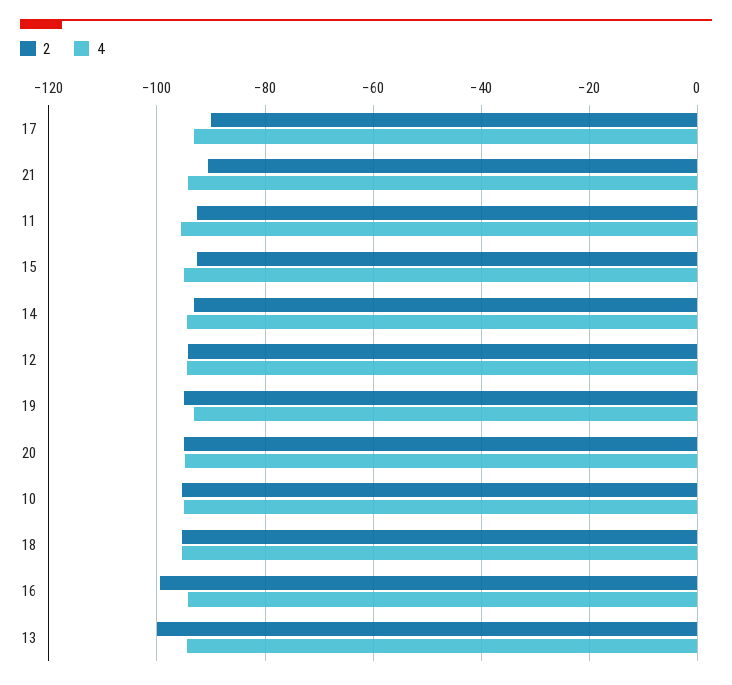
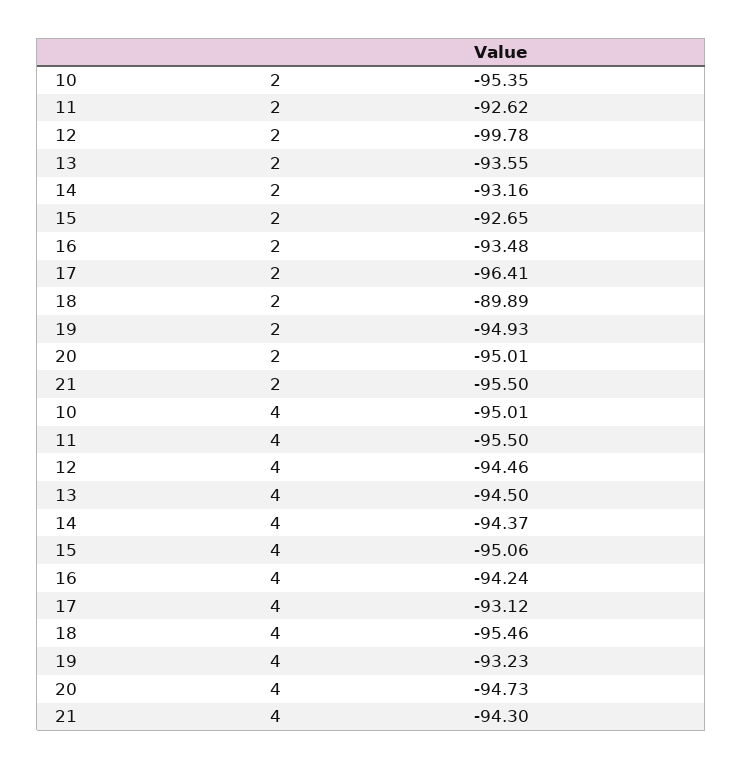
  {
    "2": {
-     "17": -90,
+     "17": -96.41,
-     "21": -90,
+     "21": -95.5,
      "11": -92.62,
      "15": -92.65,
      "14": -93.16,
-     "12": -94,
+     "12": -99.78,
      "19": -94.93,
      "20": -95.01,
      "10": -95.35,
-     "18": -96,
+     "18": -89.89,
-     "16": -100,
+     "16": -93.48,
-     "13": -100
+     "13": -93.55
    },
    "4": {
      "17": -93.12,
      "21": -94.3,
      "11": -95.5,
      "15": -95.06,
      "14": -94.37,
      "12": -94.46,
      "19": -93.23,
      "20": -94.73,
      "10": -95.01,
      "18": -95.46,
      "16": -94.24,
      "13": -94.5
    }
  }

